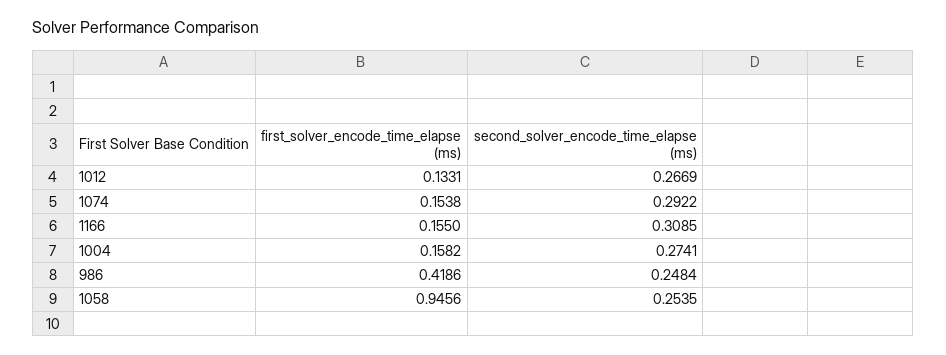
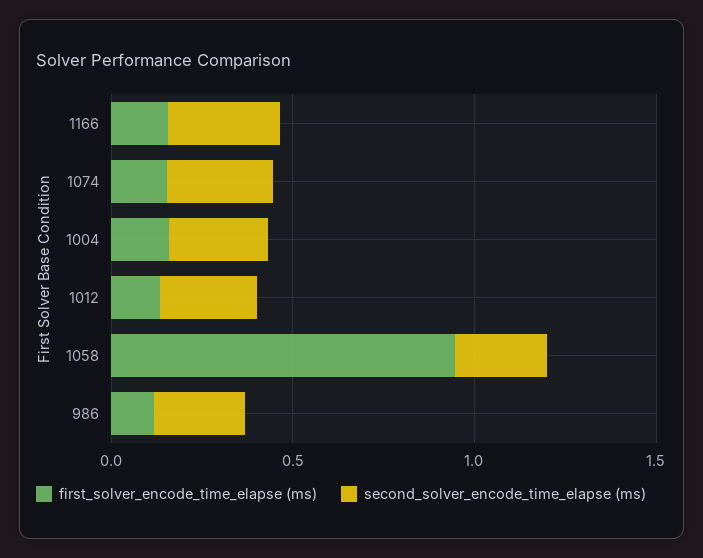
  {
    "first_solver_encode_time_elapse (ms)": {
      "1012": 0.1331,
      "1074": 0.1538,
      "1166": 0.155,
      "1004": 0.1582,
-     "986": 0.4186,
+     "986": 0.1,
      "1058": 0.9456
    },
    "second_solver_encode_time_elapse (ms)": {
      "1012": 0.2669,
      "1074": 0.2922,
      "1166": 0.3085,
      "1004": 0.2741,
      "986": 0.2484,
      "1058": 0.2535
    }
  }

